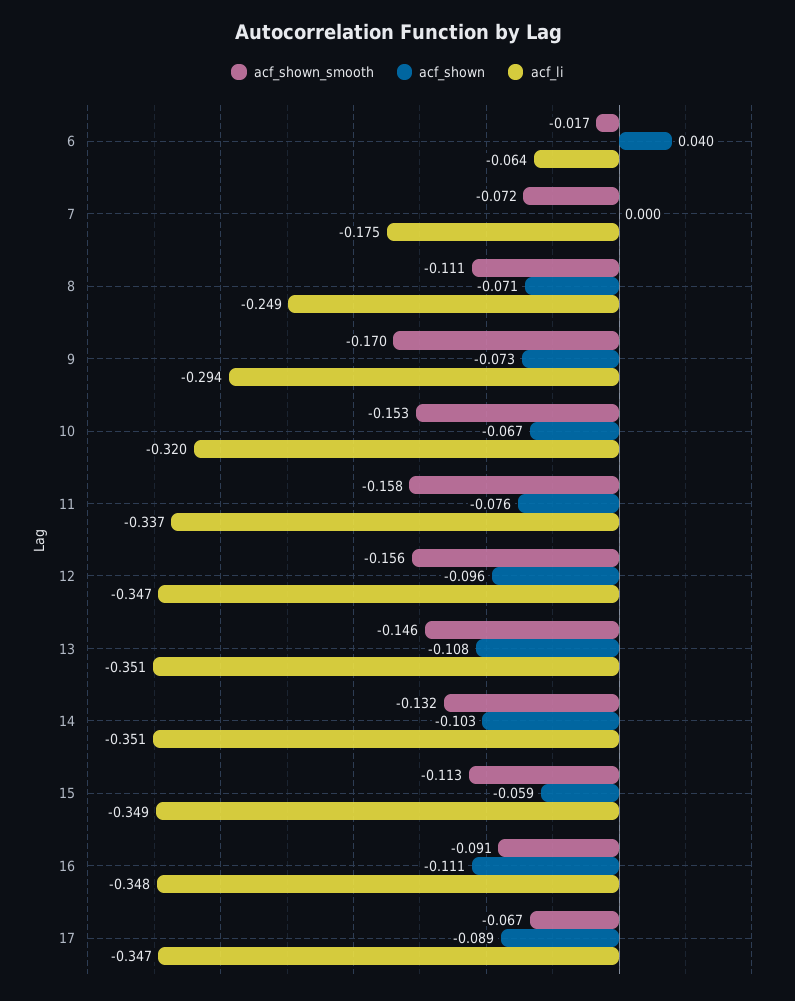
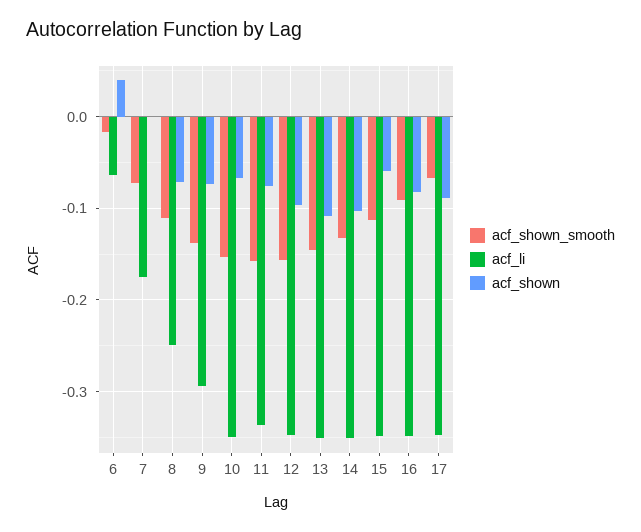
  {
    "acf_shown_smooth": {
      "6": -0.017,
      "7": -0.072,
      "8": -0.111,
-     "9": -0.17,
+     "9": -0.14,
      "10": -0.153,
      "11": -0.158,
      "12": -0.156,
      "13": -0.146,
      "14": -0.132,
      "15": -0.113,
      "16": -0.091,
      "17": -0.067
    },
    "acf_shown": {
      "6": 0.04,
      "7": 0,
      "8": -0.071,
      "9": -0.073,
      "10": -0.067,
      "11": -0.076,
      "12": -0.096,
      "13": -0.108,
      "14": -0.103,
      "15": -0.059,
-     "16": -0.111,
+     "16": -0.08,
      "17": -0.089
    },
    "acf_li": {
      "6": -0.064,
      "7": -0.175,
      "8": -0.249,
      "9": -0.294,
-     "10": -0.32,
+     "10": -0.35,
      "11": -0.337,
      "12": -0.347,
      "13": -0.351,
      "14": -0.351,
      "15": -0.349,
      "16": -0.348,
      "17": -0.347
    }
  }

